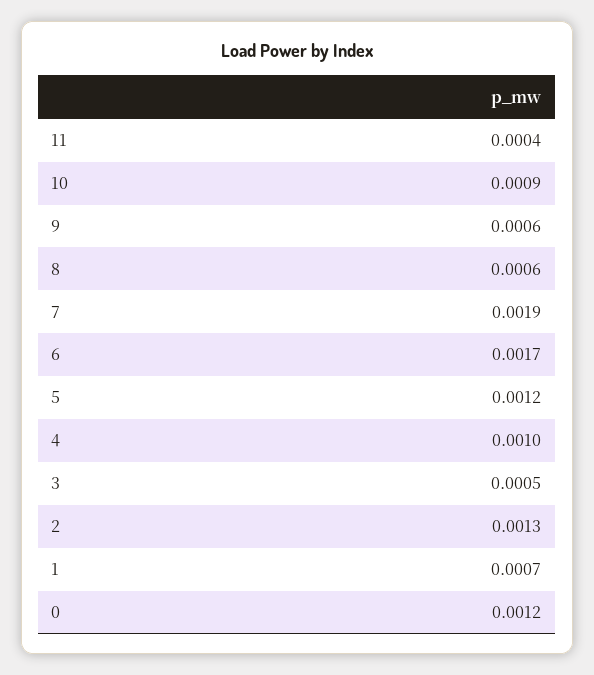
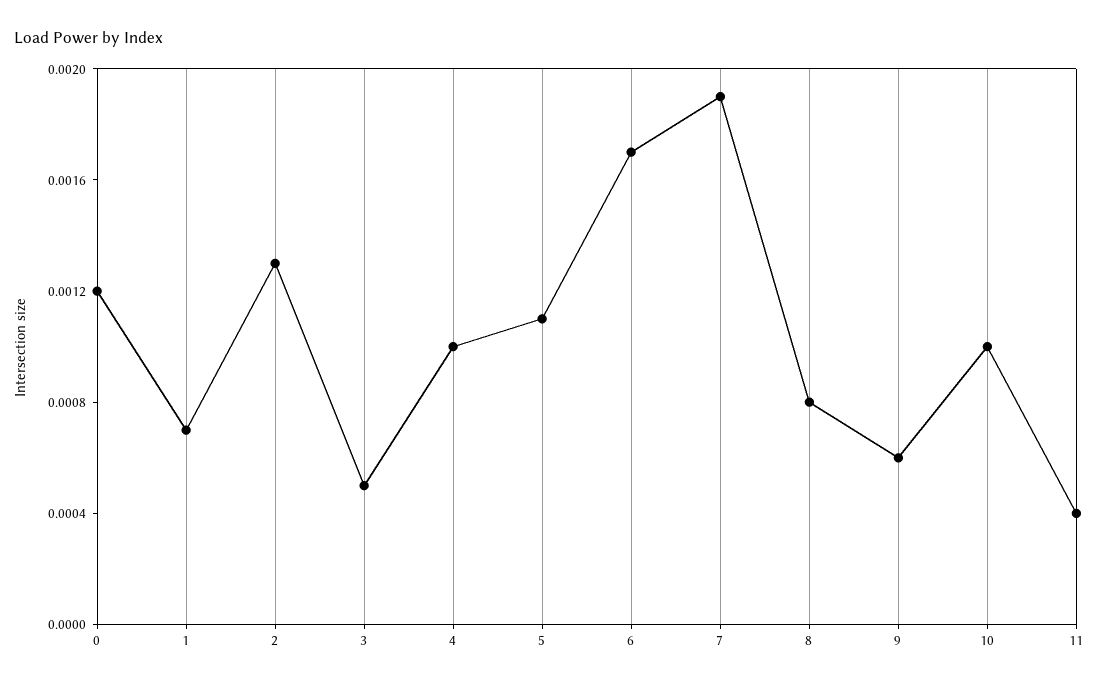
  {
    "11": 0.0004,
-   "10": 0.0009,
+   "10": 0.001,
    "9": 0.0006,
-   "8": 0.0006,
+   "8": 0.0008,
    "7": 0.0019,
    "6": 0.0017,
-   "5": 0.0012,
+   "5": 0.0011,
    "4": 0.001,
    "3": 0.0005,
    "2": 0.0013,
    "1": 0.0007,
    "0": 0.0012
  }

